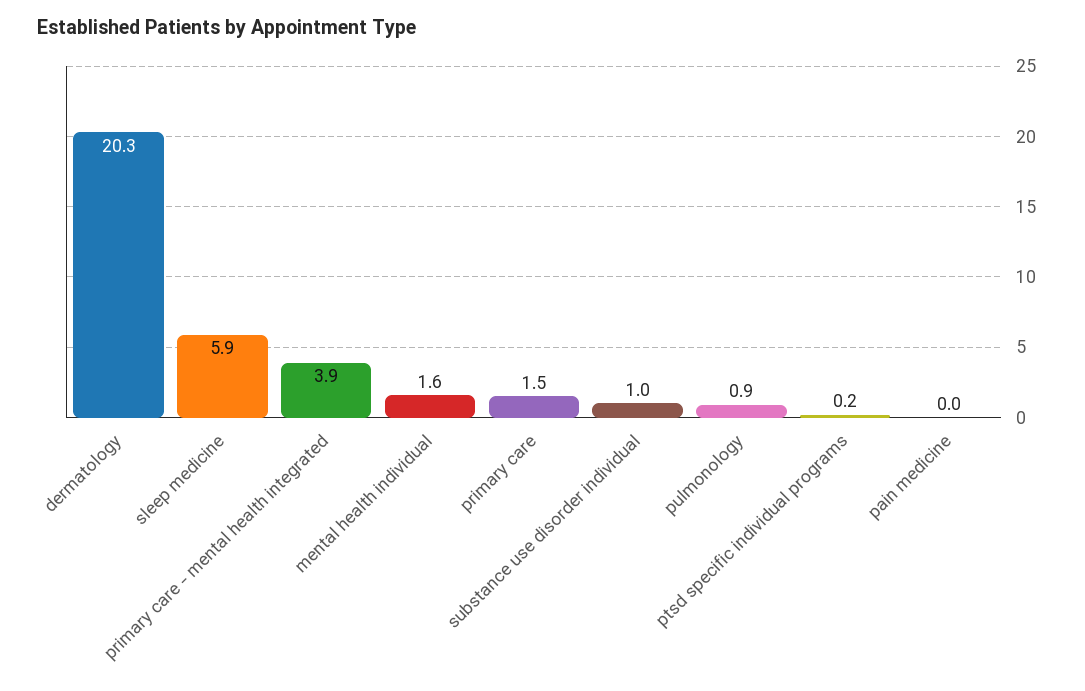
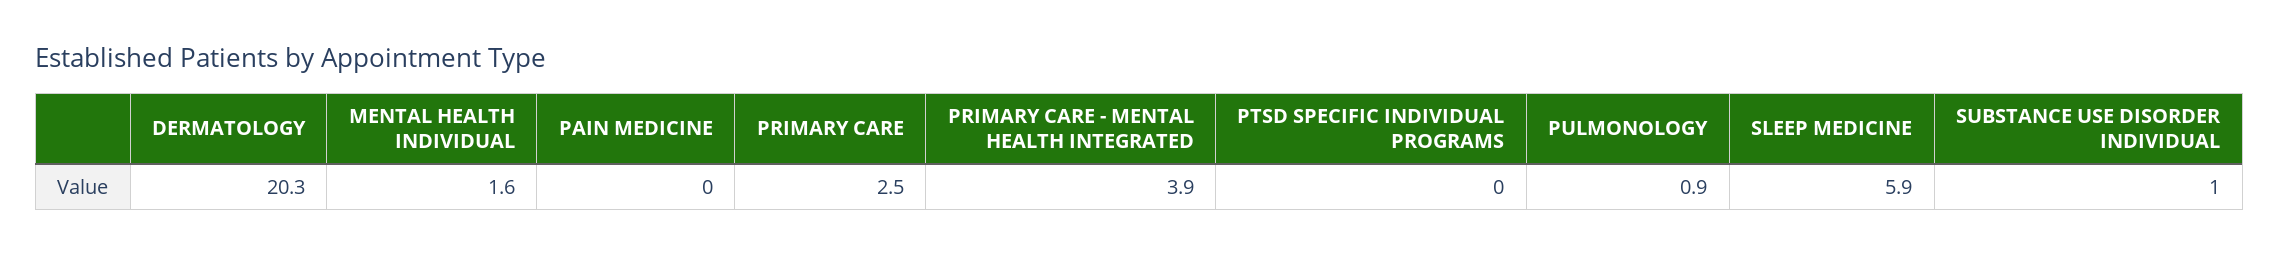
  {
    "dermatology": 20.3,
    "sleep medicine": 5.9,
    "primary care - mental health integrated": 3.9,
    "mental health individual": 1.6,
-   "primary care": 1.5,
+   "primary care": 2.5,
    "substance use disorder individual": 1,
    "pulmonology": 0.9,
-   "ptsd specific individual programs": 0.2,
+   "ptsd specific individual programs": 0,
    "pain medicine": 0
  }

